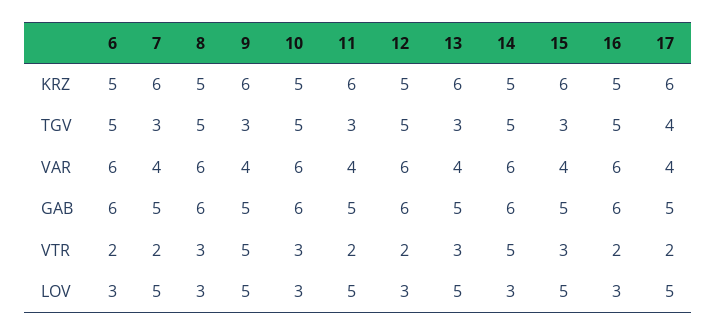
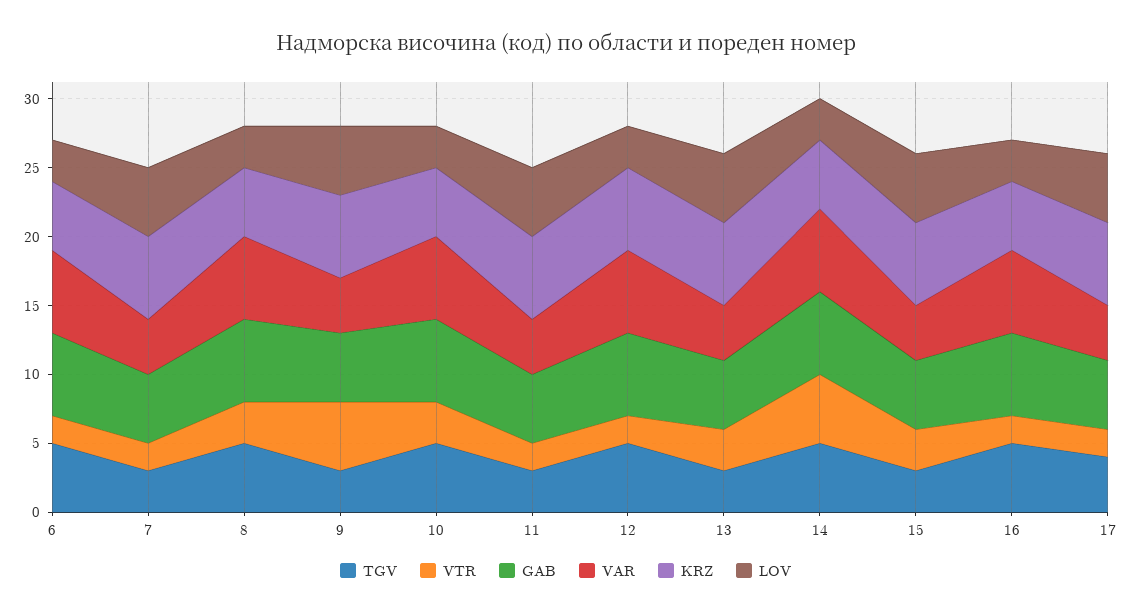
  {
    "KRZ": {
      "6": 5,
      "7": 6,
      "8": 5,
      "9": 6,
      "10": 5,
      "11": 6,
-     "12": 5,
+     "12": 6,
      "13": 6,
      "14": 5,
      "15": 6,
      "16": 5,
      "17": 6
    },
    "TGV": {
      "6": 5,
      "7": 3,
      "8": 5,
      "9": 3,
      "10": 5,
      "11": 3,
      "12": 5,
      "13": 3,
      "14": 5,
      "15": 3,
      "16": 5,
      "17": 4
    },
    "VAR": {
      "6": 6,
      "7": 4,
      "8": 6,
      "9": 4,
      "10": 6,
      "11": 4,
      "12": 6,
      "13": 4,
      "14": 6,
      "15": 4,
      "16": 6,
      "17": 4
    },
    "GAB": {
      "6": 6,
      "7": 5,
      "8": 6,
      "9": 5,
      "10": 6,
      "11": 5,
      "12": 6,
      "13": 5,
      "14": 6,
      "15": 5,
      "16": 6,
      "17": 5
    },
    "VTR": {
      "6": 2,
      "7": 2,
      "8": 3,
      "9": 5,
      "10": 3,
      "11": 2,
      "12": 2,
      "13": 3,
      "14": 5,
      "15": 3,
      "16": 2,
      "17": 2
    },
    "LOV": {
      "6": 3,
      "7": 5,
      "8": 3,
      "9": 5,
      "10": 3,
      "11": 5,
      "12": 3,
      "13": 5,
      "14": 3,
      "15": 5,
      "16": 3,
      "17": 5
    }
  }

